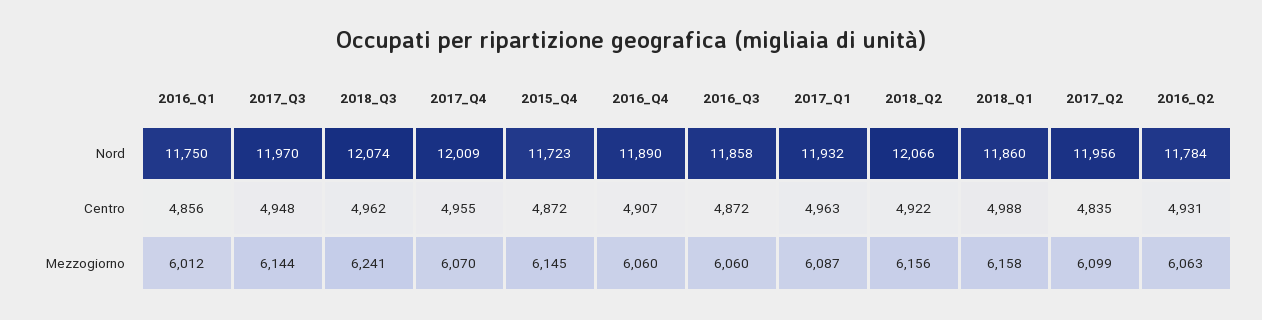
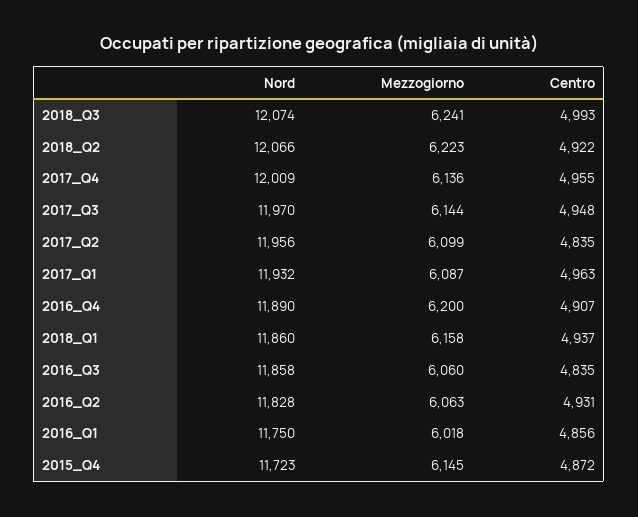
  {
    "2016_Q1": {
      "Nord": 11750,
      "Centro": 4856,
-     "Mezzogiorno": 6012
+     "Mezzogiorno": 6018
    },
    "2017_Q3": {
      "Nord": 11970,
      "Centro": 4948,
      "Mezzogiorno": 6144
    },
    "2018_Q3": {
      "Nord": 12074,
-     "Centro": 4962,
+     "Centro": 4993,
      "Mezzogiorno": 6241
    },
    "2017_Q4": {
      "Nord": 12009,
      "Centro": 4955,
-     "Mezzogiorno": 6070
+     "Mezzogiorno": 6136
    },
    "2015_Q4": {
      "Nord": 11723,
      "Centro": 4872,
      "Mezzogiorno": 6145
    },
    "2016_Q4": {
      "Nord": 11890,
      "Centro": 4907,
-     "Mezzogiorno": 6060
+     "Mezzogiorno": 6200
    },
    "2016_Q3": {
      "Nord": 11858,
-     "Centro": 4872,
+     "Centro": 4835,
      "Mezzogiorno": 6060
    },
    "2017_Q1": {
      "Nord": 11932,
      "Centro": 4963,
      "Mezzogiorno": 6087
    },
    "2018_Q2": {
      "Nord": 12066,
      "Centro": 4922,
-     "Mezzogiorno": 6156
+     "Mezzogiorno": 6223
    },
    "2018_Q1": {
      "Nord": 11860,
-     "Centro": 4988,
+     "Centro": 4937,
      "Mezzogiorno": 6158
    },
    "2017_Q2": {
      "Nord": 11956,
      "Centro": 4835,
      "Mezzogiorno": 6099
    },
    "2016_Q2": {
-     "Nord": 11784,
+     "Nord": 11828,
      "Centro": 4931,
      "Mezzogiorno": 6063
    }
  }

